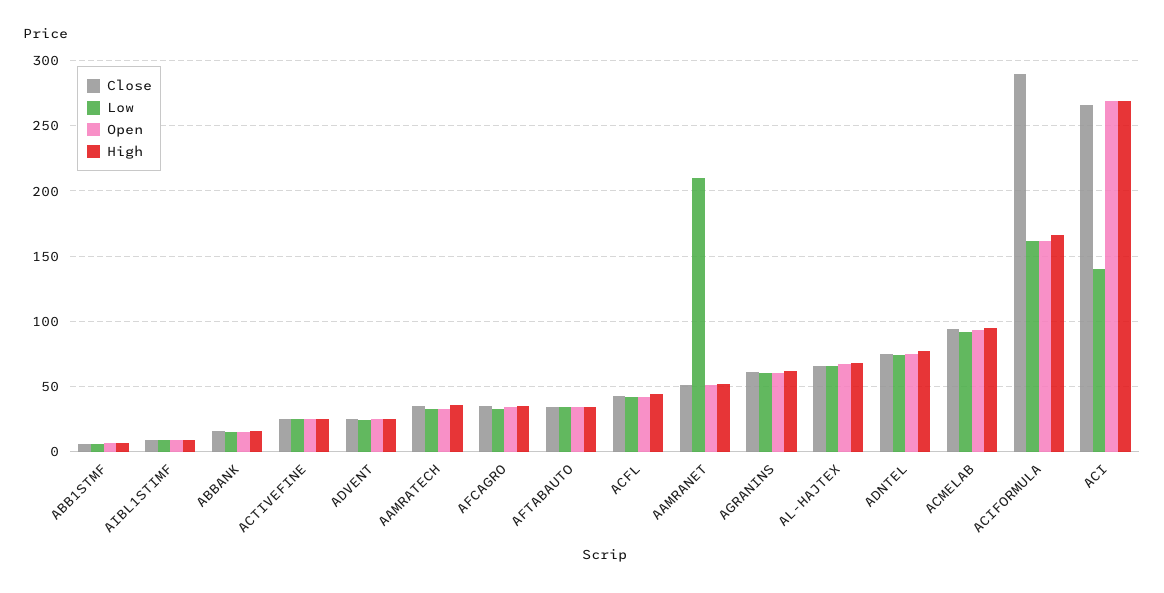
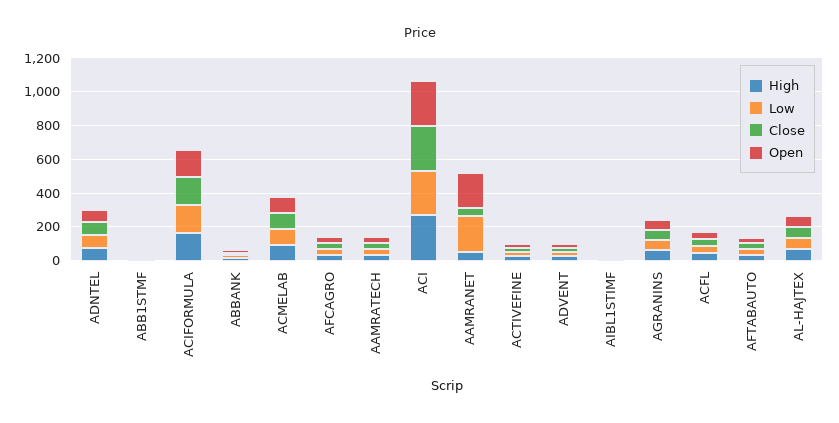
  {
    "Close": {
      "ABB1STMF": 5,
      "AIBL1STIMF": 10,
      "ABBANK": 15,
      "ACTIVEFINE": 25,
      "ADVENT": 25,
      "AAMRATECH": 35,
      "AFCAGRO": 35,
      "AFTABAUTO": 35,
      "ACFL": 45,
      "AAMRANET": 50,
      "AGRANINS": 60,
      "AL-HAJTEX": 65,
      "ADNTEL": 75,
      "ACMELAB": 95,
-     "ACIFORMULA": 290,
+     "ACIFORMULA": 150,
      "ACI": 265
    },
    "Low": {
      "ABB1STMF": 5,
      "AIBL1STIMF": 10,
      "ABBANK": 15,
      "ACTIVEFINE": 25,
      "ADVENT": 25,
      "AAMRATECH": 35,
      "AFCAGRO": 35,
      "AFTABAUTO": 35,
      "ACFL": 40,
      "AAMRANET": 210,
      "AGRANINS": 60,
      "AL-HAJTEX": 65,
      "ADNTEL": 75,
      "ACMELAB": 90,
      "ACIFORMULA": 160,
-     "ACI": 140
+     "ACI": 250
    },
    "Open": {
      "ABB1STMF": 5,
      "AIBL1STIMF": 10,
      "ABBANK": 15,
      "ACTIVEFINE": 25,
      "ADVENT": 25,
      "AAMRATECH": 35,
      "AFCAGRO": 35,
      "AFTABAUTO": 35,
      "ACFL": 40,
-     "AAMRANET": 50,
+     "AAMRANET": 200,
      "AGRANINS": 60,
      "AL-HAJTEX": 65,
      "ADNTEL": 75,
      "ACMELAB": 95,
      "ACIFORMULA": 160,
      "ACI": 270
    },
    "High": {
      "ABB1STMF": 5,
      "AIBL1STIMF": 10,
      "ABBANK": 15,
      "ACTIVEFINE": 25,
      "ADVENT": 25,
      "AAMRATECH": 35,
      "AFCAGRO": 35,
      "AFTABAUTO": 35,
      "ACFL": 45,
      "AAMRANET": 50,
      "AGRANINS": 60,
      "AL-HAJTEX": 70,
      "ADNTEL": 75,
      "ACMELAB": 95,
      "ACIFORMULA": 165,
      "ACI": 270
    }
  }

